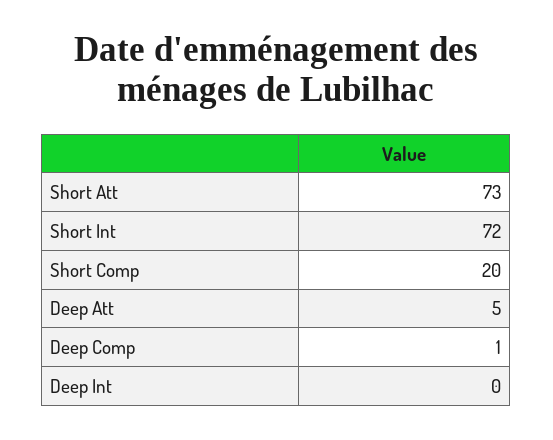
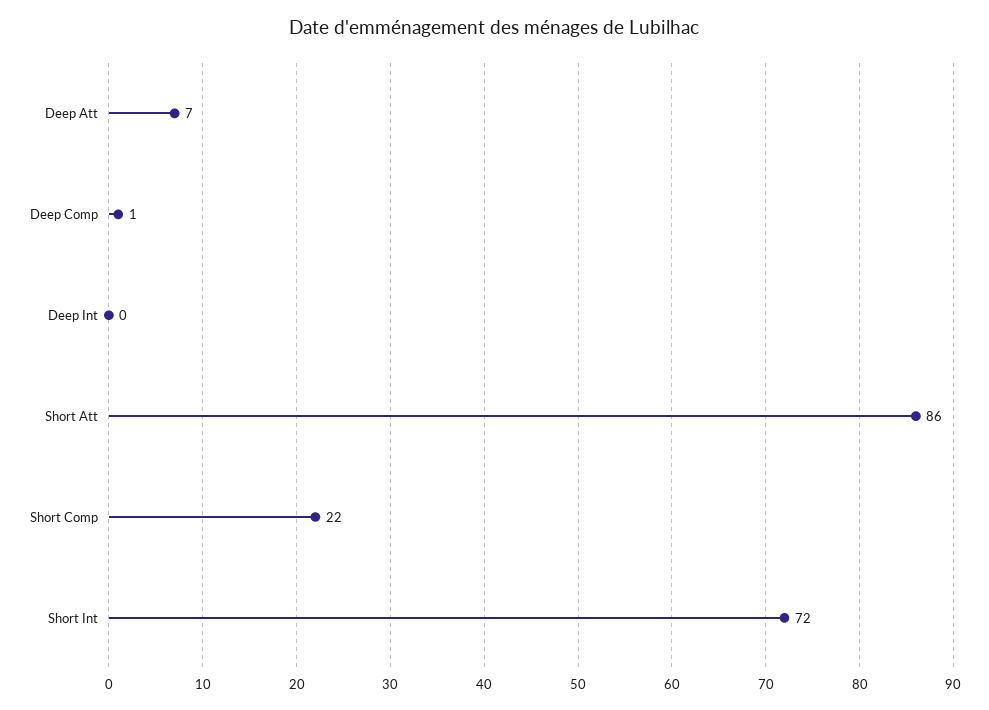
  {
-   "Short Att": 73,
+   "Short Att": 86,
    "Short Int": 72,
-   "Short Comp": 20,
+   "Short Comp": 22,
-   "Deep Att": 5,
+   "Deep Att": 7,
    "Deep Comp": 1,
    "Deep Int": 0
  }

